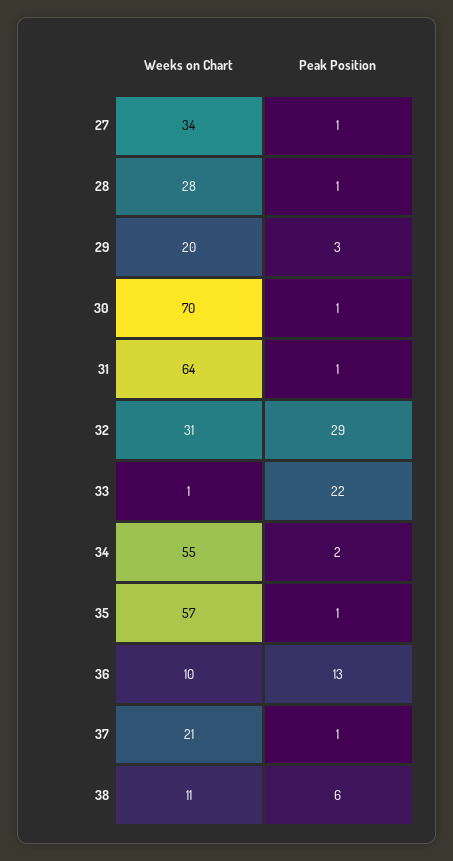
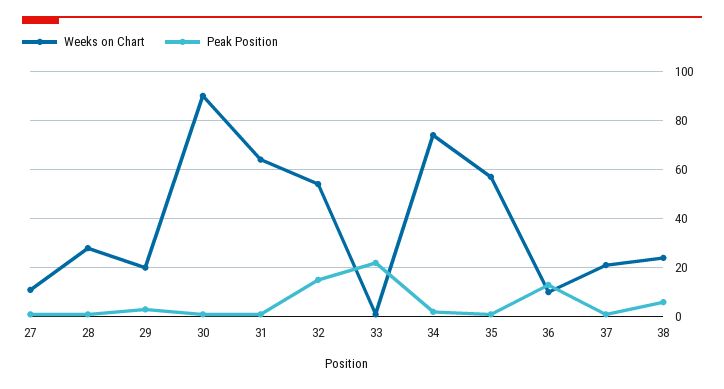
  {
    "Weeks on Chart": {
-     "27": 34,
+     "27": 10,
      "28": 28,
      "29": 20,
-     "30": 70,
+     "30": 90,
      "31": 64,
-     "32": 31,
+     "32": 55,
      "33": 1,
-     "34": 55,
+     "34": 75,
      "35": 57,
      "36": 10,
      "37": 21,
-     "38": 11
+     "38": 25
    },
    "Peak Position": {
      "27": 1,
      "28": 1,
      "29": 3,
      "30": 1,
      "31": 1,
-     "32": 29,
+     "32": 15,
      "33": 22,
      "34": 2,
      "35": 1,
      "36": 13,
      "37": 1,
      "38": 6
    }
  }

